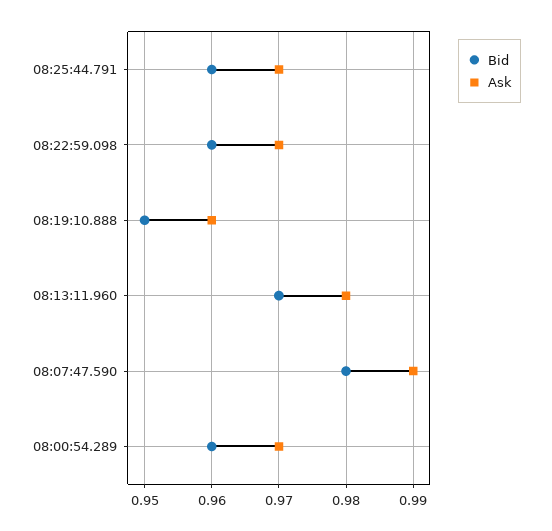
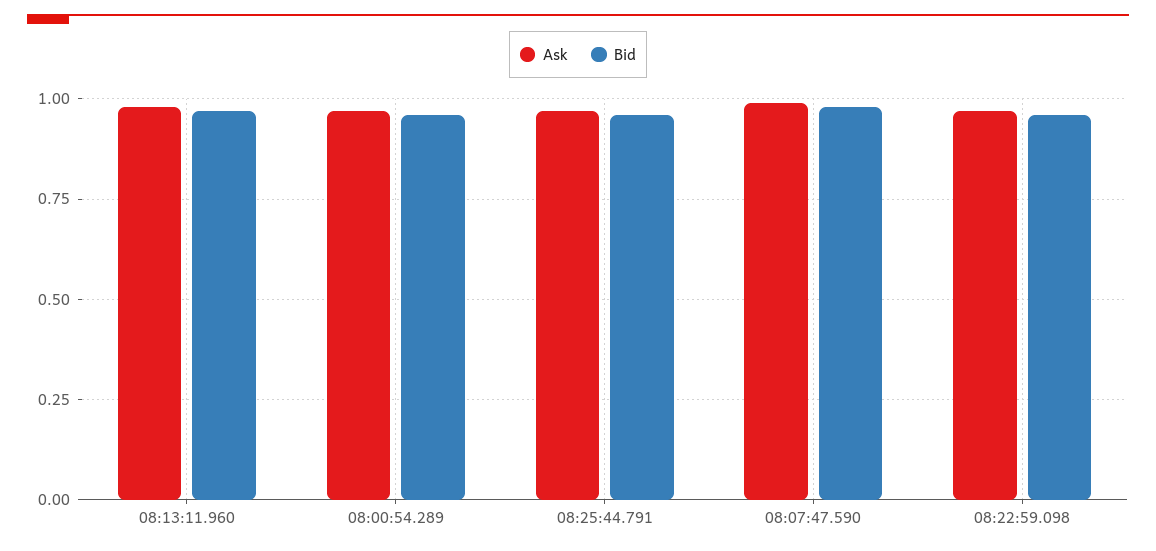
  {
    "Bid": {
      "08:25:44.791": 0.96,
      "08:22:59.098": 0.96,
-     "08:19:10.888": 0.95,
      "08:13:11.960": 0.97,
      "08:07:47.590": 0.98,
      "08:00:54.289": 0.96
    },
    "Ask": {
      "08:25:44.791": 0.97,
      "08:22:59.098": 0.97,
-     "08:19:10.888": 0.96,
      "08:13:11.960": 0.98,
      "08:07:47.590": 0.99,
      "08:00:54.289": 0.97
    }
  }

